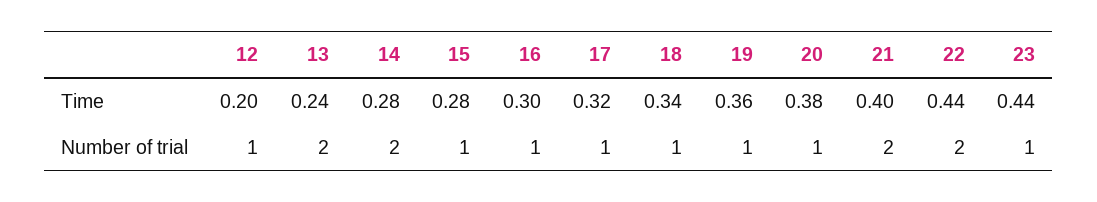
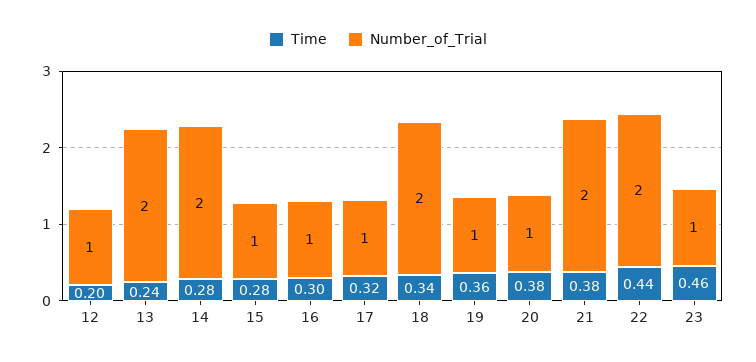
  {
    "Time": {
      "12": 0.2,
      "13": 0.24,
      "14": 0.28,
      "15": 0.28,
      "16": 0.3,
      "17": 0.32,
      "18": 0.34,
      "19": 0.36,
      "20": 0.38,
-     "21": 0.4,
+     "21": 0.38,
      "22": 0.44,
-     "23": 0.44
+     "23": 0.46
    },
    "Number of trial": {
      "12": 1,
      "13": 2,
      "14": 2,
      "15": 1,
      "16": 1,
      "17": 1,
-     "18": 1,
+     "18": 2,
      "19": 1,
      "20": 1,
      "21": 2,
      "22": 2,
      "23": 1
    }
  }

